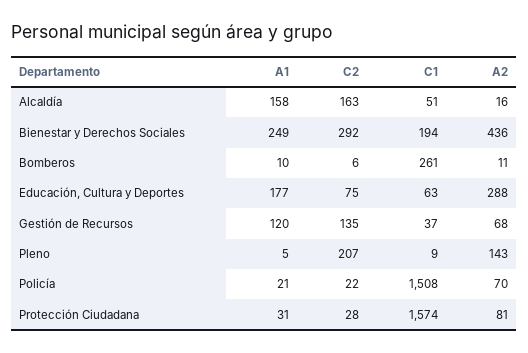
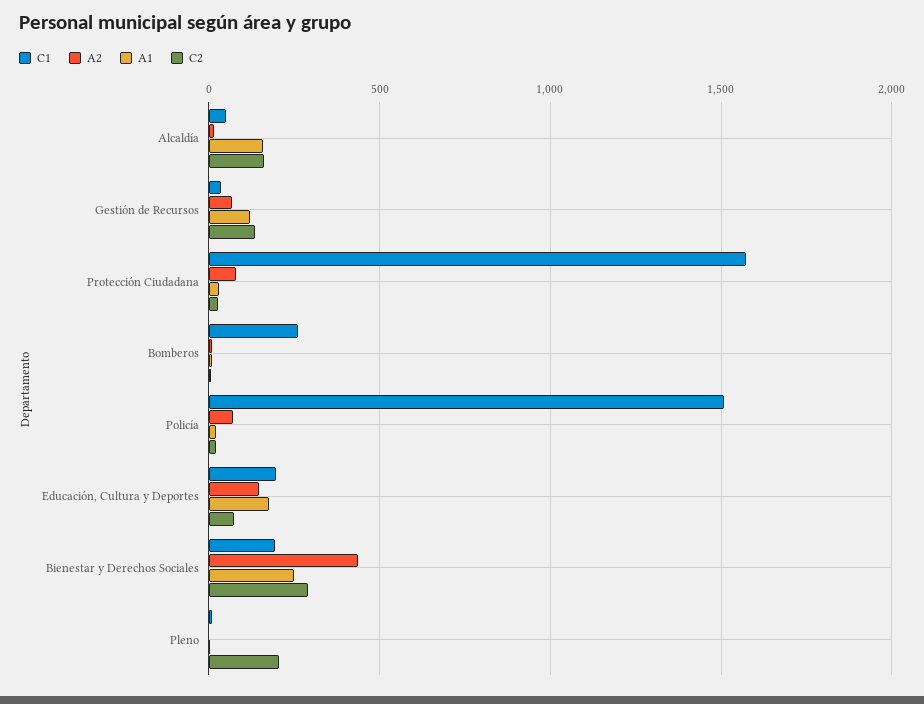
  {
    "A1": {
      "Alcaldía": 158,
      "Bienestar y Derechos Sociales": 249,
      "Bomberos": 10,
      "Educación, Cultura y Deportes": 177,
      "Gestión de Recursos": 120,
      "Pleno": 5,
      "Policía": 21,
      "Protección Ciudadana": 31
    },
    "C2": {
      "Alcaldía": 163,
      "Bienestar y Derechos Sociales": 292,
      "Bomberos": 6,
      "Educación, Cultura y Deportes": 75,
      "Gestión de Recursos": 135,
      "Pleno": 207,
      "Policía": 22,
      "Protección Ciudadana": 28
    },
    "C1": {
      "Alcaldía": 51,
      "Bienestar y Derechos Sociales": 194,
      "Bomberos": 261,
-     "Educación, Cultura y Deportes": 63,
+     "Educación, Cultura y Deportes": 200,
      "Gestión de Recursos": 37,
      "Pleno": 9,
      "Policía": 1508,
      "Protección Ciudadana": 1574
    },
    "A2": {
      "Alcaldía": 16,
      "Bienestar y Derechos Sociales": 436,
      "Bomberos": 11,
-     "Educación, Cultura y Deportes": 288,
+     "Educación, Cultura y Deportes": 150,
      "Gestión de Recursos": 68,
-     "Pleno": 143,
+     "Pleno": 0,
      "Policía": 70,
      "Protección Ciudadana": 81
    }
  }

